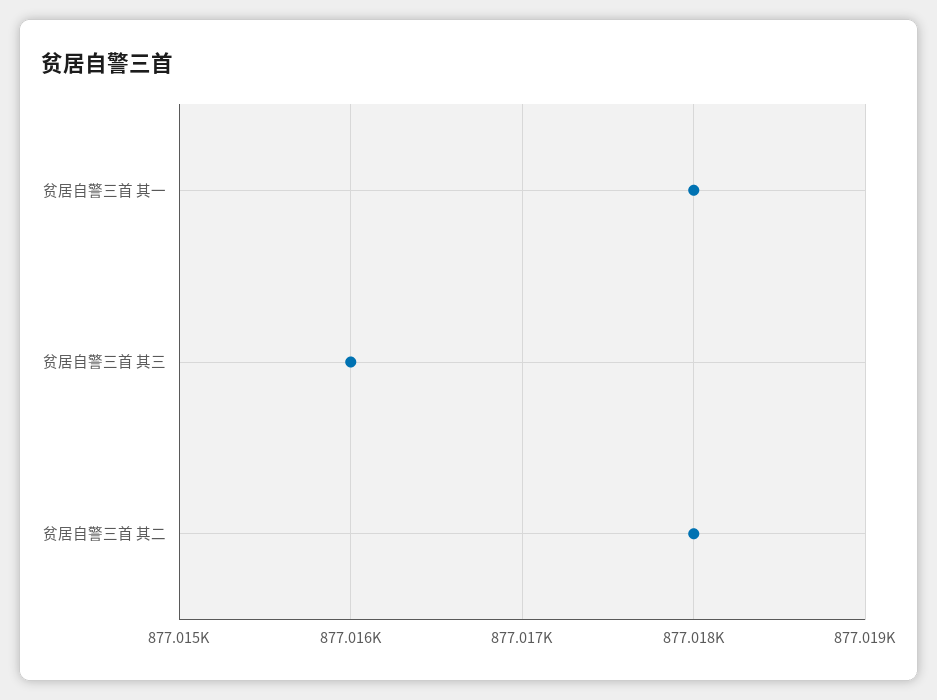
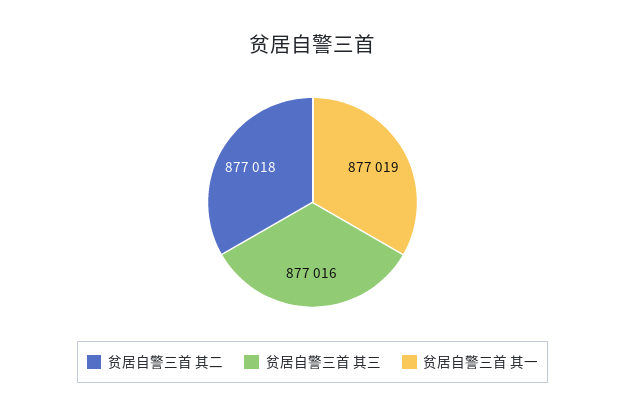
  {
-   "贫居自警三首 其一": 877018,
+   "贫居自警三首 其一": 877019,
    "贫居自警三首 其三": 877016,
    "贫居自警三首 其二": 877018
  }

